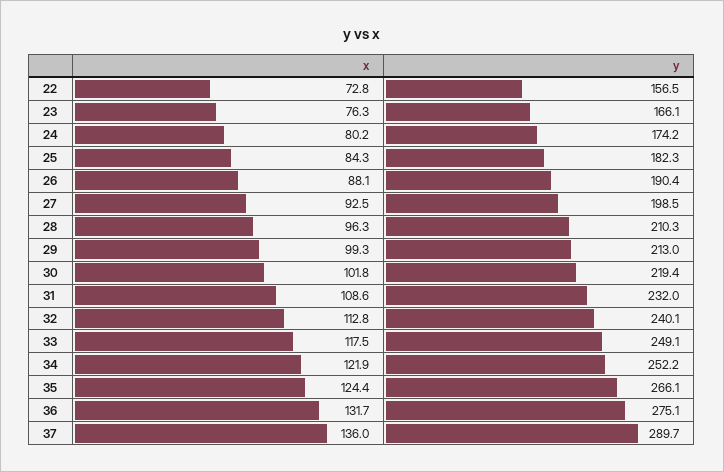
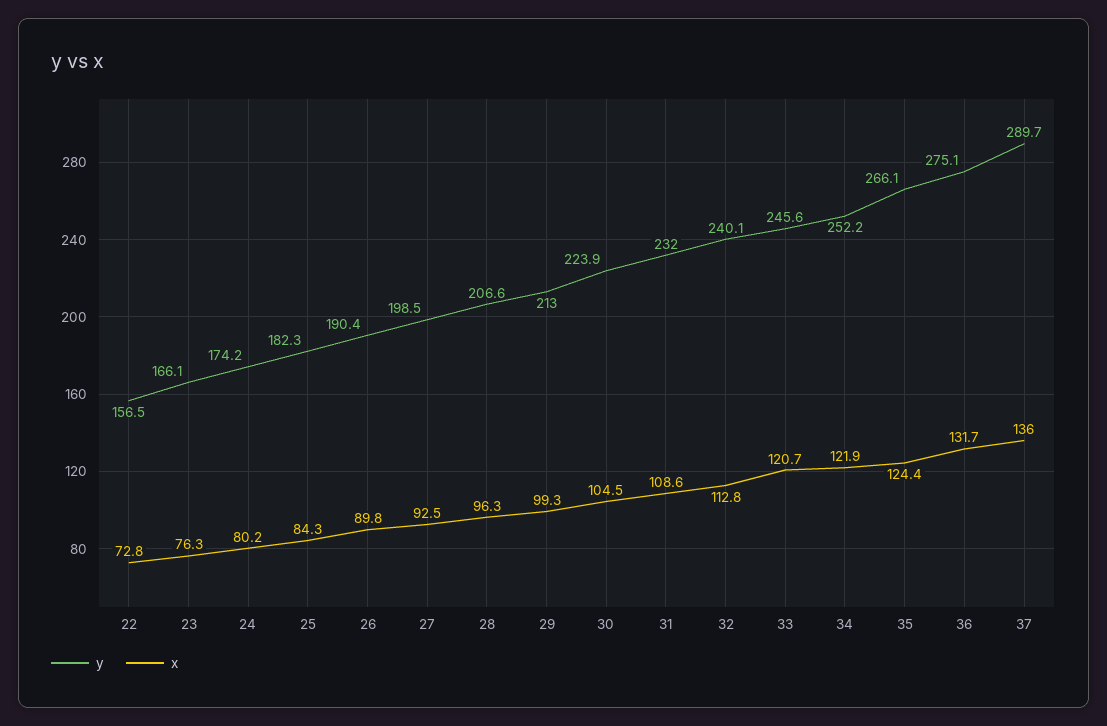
  {
    "x": {
      "22": 72.8,
      "23": 76.3,
      "24": 80.2,
      "25": 84.3,
-     "26": 88.1,
+     "26": 89.8,
      "27": 92.5,
      "28": 96.3,
      "29": 99.3,
-     "30": 101.8,
+     "30": 104.5,
      "31": 108.6,
      "32": 112.8,
-     "33": 117.5,
+     "33": 120.7,
      "34": 121.9,
      "35": 124.4,
      "36": 131.7,
      "37": 136
    },
    "y": {
      "22": 156.5,
      "23": 166.1,
      "24": 174.2,
      "25": 182.3,
      "26": 190.4,
      "27": 198.5,
-     "28": 210.3,
+     "28": 206.6,
      "29": 213,
-     "30": 219.4,
+     "30": 223.9,
      "31": 232,
      "32": 240.1,
-     "33": 249.1,
+     "33": 245.6,
      "34": 252.2,
      "35": 266.1,
      "36": 275.1,
      "37": 289.7
    }
  }

